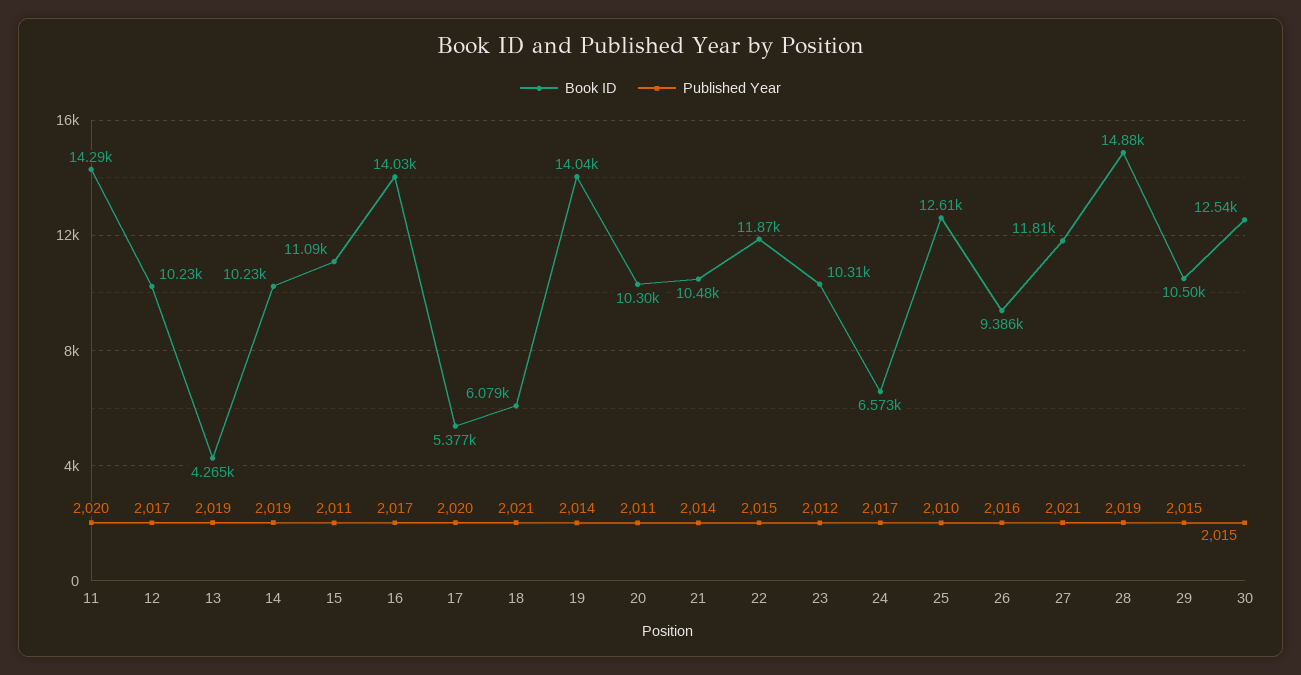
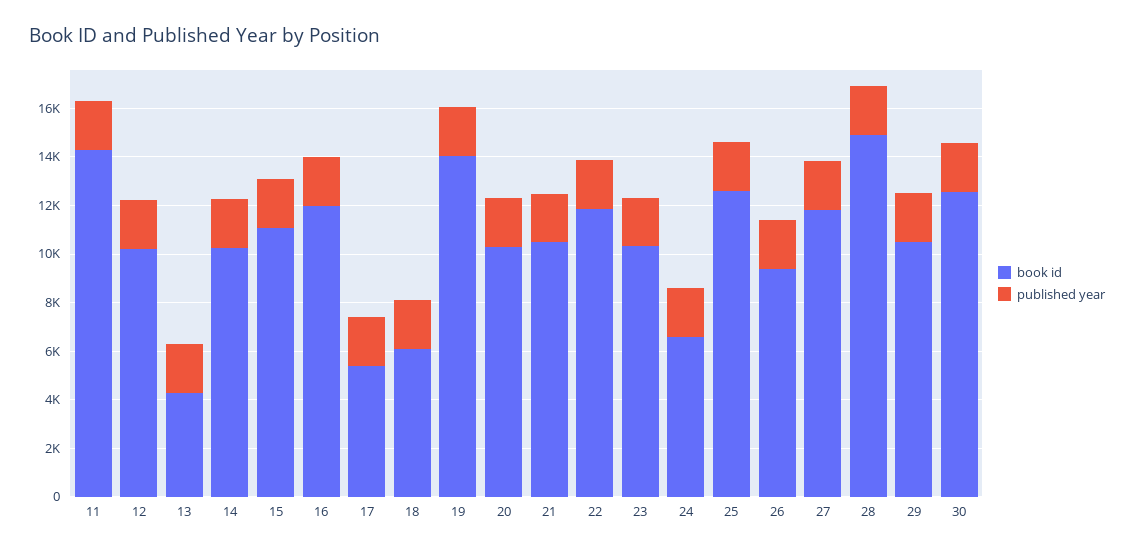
  {
    "Book ID": {
      "11": 14290,
      "12": 10230,
      "13": 4265,
      "14": 10230,
      "15": 11090,
-     "16": 14030,
+     "16": 12000,
      "17": 5377,
      "18": 6079,
      "19": 14040,
      "20": 10300,
      "21": 10480,
      "22": 11870,
      "23": 10310,
      "24": 6573,
      "25": 12610,
      "26": 9386,
      "27": 11810,
      "28": 14880,
      "29": 10500,
      "30": 12540
    },
    "Published Year": {
      "11": 2020,
      "12": 2017,
      "13": 2019,
      "14": 2019,
      "15": 2011,
      "16": 2017,
      "17": 2020,
      "18": 2021,
      "19": 2014,
      "20": 2011,
      "21": 2014,
      "22": 2015,
      "23": 2012,
      "24": 2017,
      "25": 2010,
      "26": 2016,
      "27": 2021,
      "28": 2019,
      "29": 2015,
      "30": 2015
    }
  }

